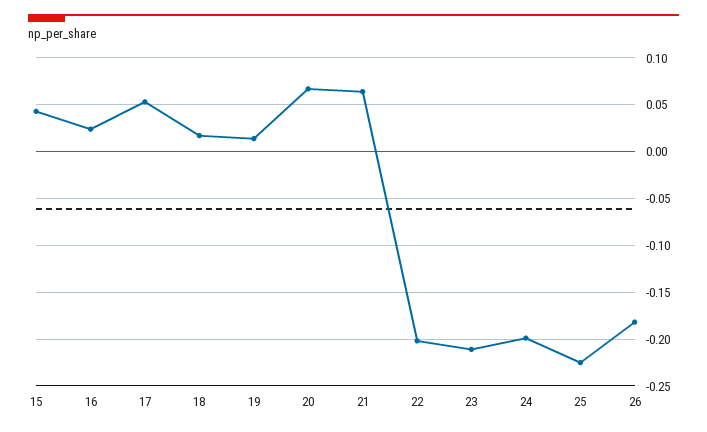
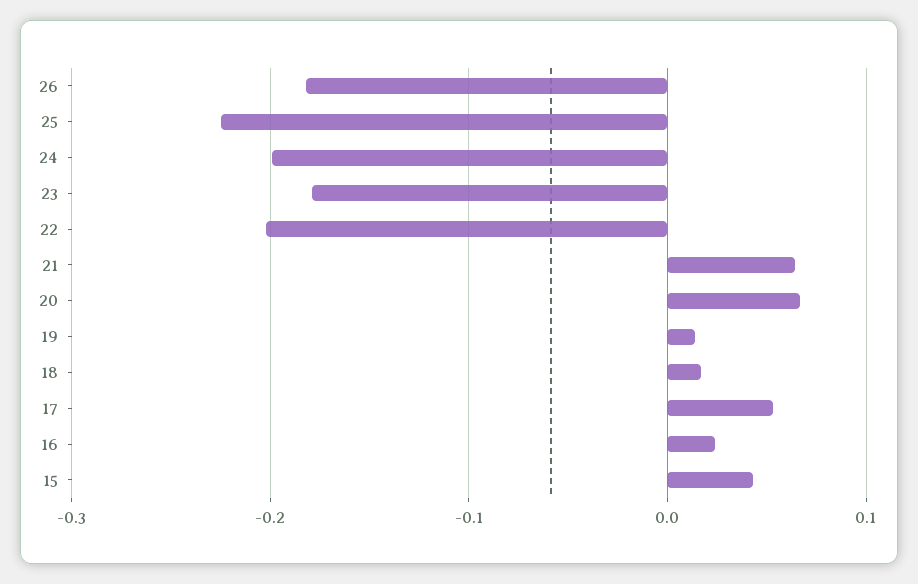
  {
    "15": 0.04,
    "16": 0.02,
    "17": 0.05,
    "18": 0.02,
    "19": 0.01,
    "20": 0.07,
    "21": 0.06,
    "22": -0.2,
-   "23": -0.21,
+   "23": -0.18,
    "24": -0.2,
    "25": -0.23,
    "26": -0.18
  }

